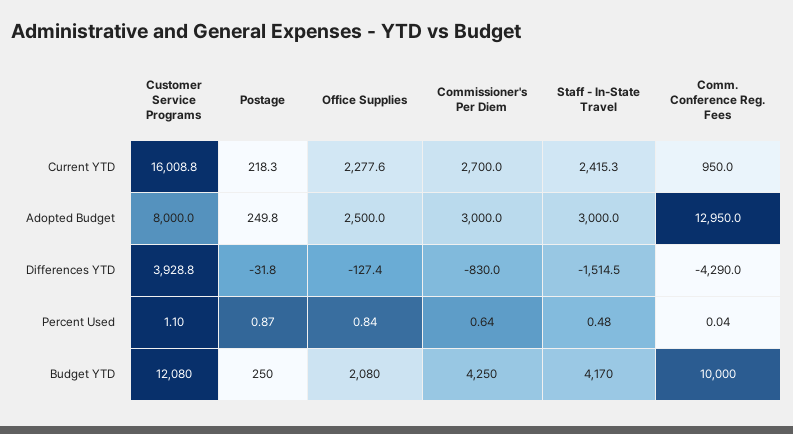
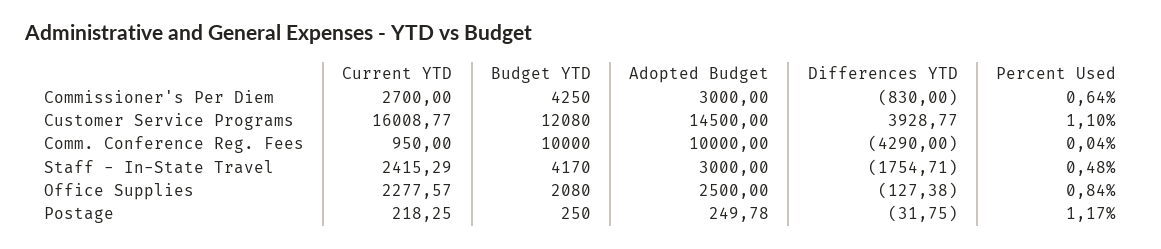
  {
    "Customer Service Programs": {
      "Current YTD": 16008.77,
-     "Adopted Budget": 8000,
+     "Adopted Budget": 14500,
      "Differences YTD": 3928.77,
      "Percent Used": 1.1,
      "Budget YTD": 12080
    },
    "Postage": {
      "Current YTD": 218.25,
      "Adopted Budget": 249.78,
      "Differences YTD": -31.75,
-     "Percent Used": 0.87,
+     "Percent Used": 1.17,
      "Budget YTD": 250
    },
    "Office Supplies": {
      "Current YTD": 2277.57,
      "Adopted Budget": 2500,
      "Differences YTD": -127.38,
      "Percent Used": 0.84,
      "Budget YTD": 2080
    },
    "Commissioner's Per Diem": {
      "Current YTD": 2700,
      "Adopted Budget": 3000,
      "Differences YTD": -830,
      "Percent Used": 0.64,
      "Budget YTD": 4250
    },
    "Staff - In-State Travel": {
      "Current YTD": 2415.29,
      "Adopted Budget": 3000,
-     "Differences YTD": -1514.5,
+     "Differences YTD": -1754.71,
      "Percent Used": 0.48,
      "Budget YTD": 4170
    },
    "Comm. Conference Reg. Fees": {
      "Current YTD": 950,
-     "Adopted Budget": 12950,
+     "Adopted Budget": 10000,
      "Differences YTD": -4290,
      "Percent Used": 0.04,
      "Budget YTD": 10000
    }
  }

